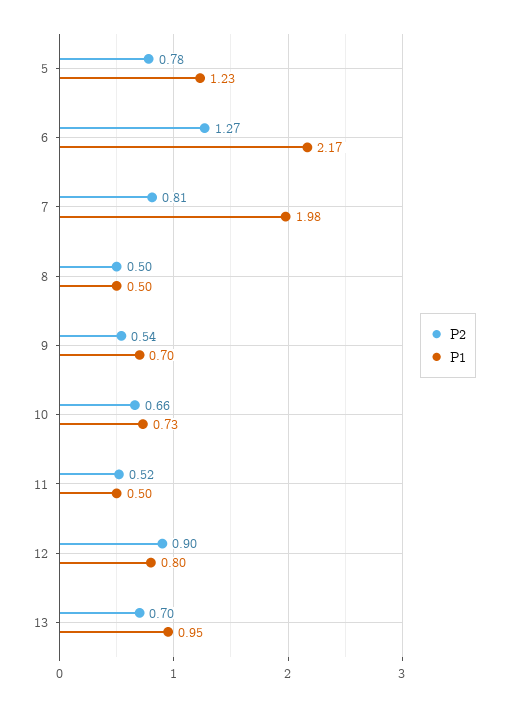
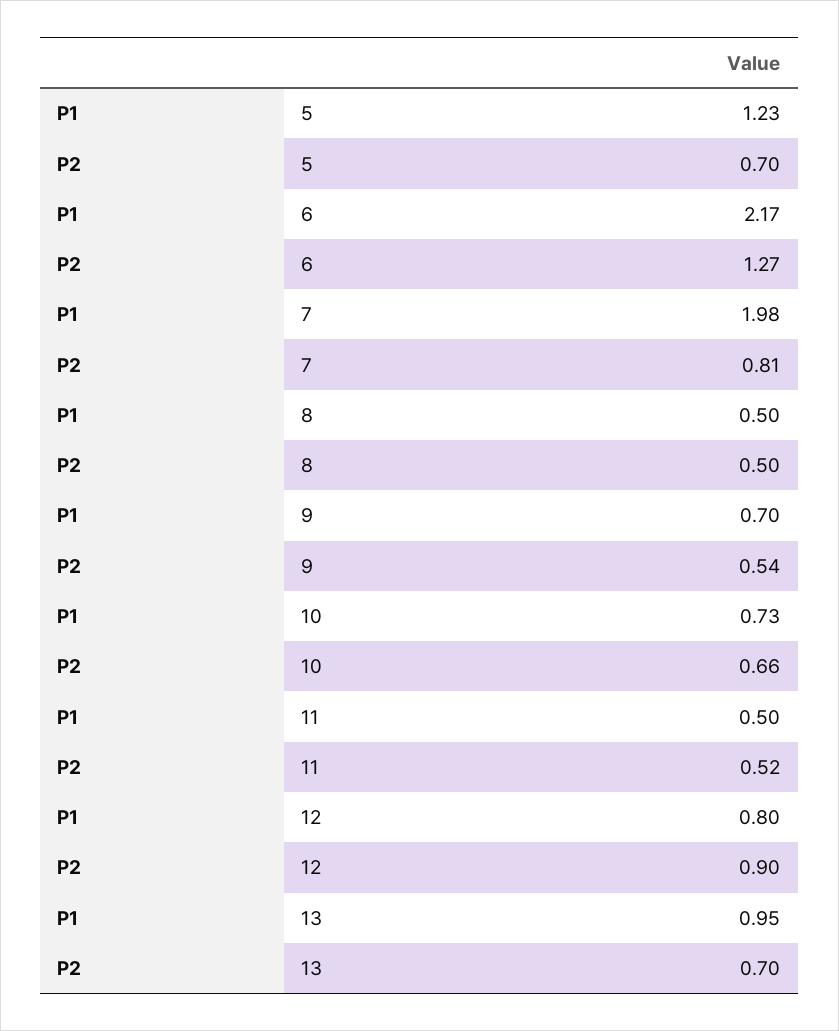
  {
    "P2": {
-     "5": 0.78,
+     "5": 0.7,
      "6": 1.27,
      "7": 0.81,
      "8": 0.5,
      "9": 0.54,
      "10": 0.66,
      "11": 0.52,
      "12": 0.9,
      "13": 0.7
    },
    "P1": {
      "5": 1.23,
      "6": 2.17,
      "7": 1.98,
      "8": 0.5,
      "9": 0.7,
      "10": 0.73,
      "11": 0.5,
      "12": 0.8,
      "13": 0.95
    }
  }

